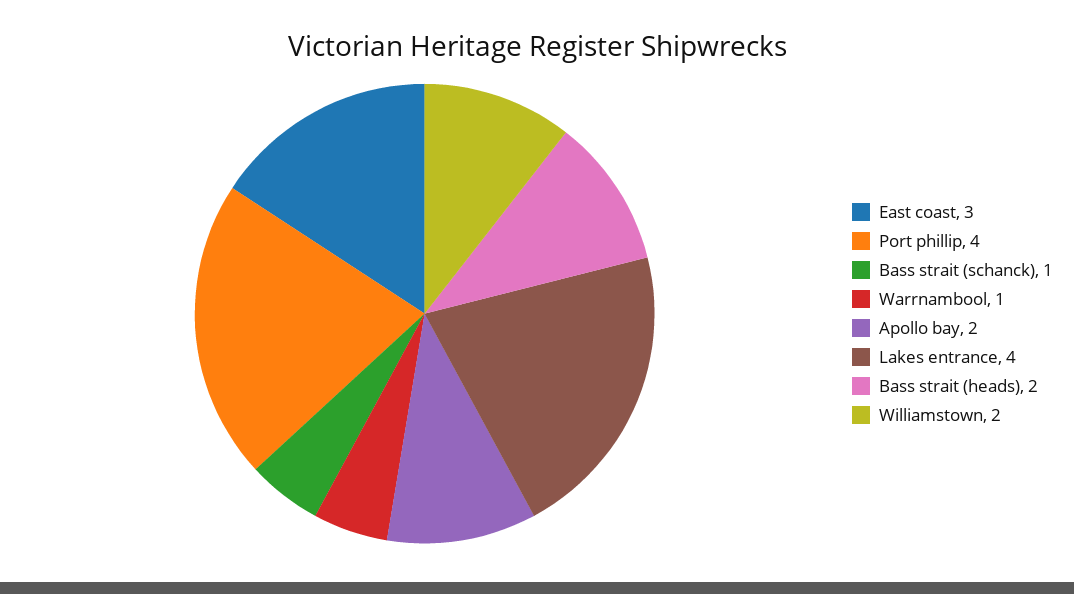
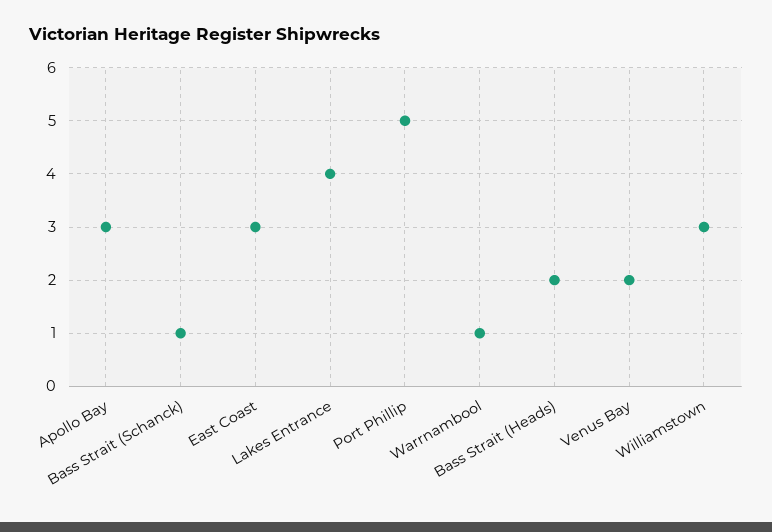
  {
    "East coast": 3,
-   "Port phillip": 4,
+   "Port phillip": 5,
    "Bass strait (schanck)": 1,
    "Warrnambool": 1,
-   "Apollo bay": 2,
+   "Apollo bay": 3,
    "Lakes entrance": 4,
    "Bass strait (heads)": 2,
-   "Williamstown": 2
+   "Williamstown": 3,
+   "Venus Bay": 2
  }

